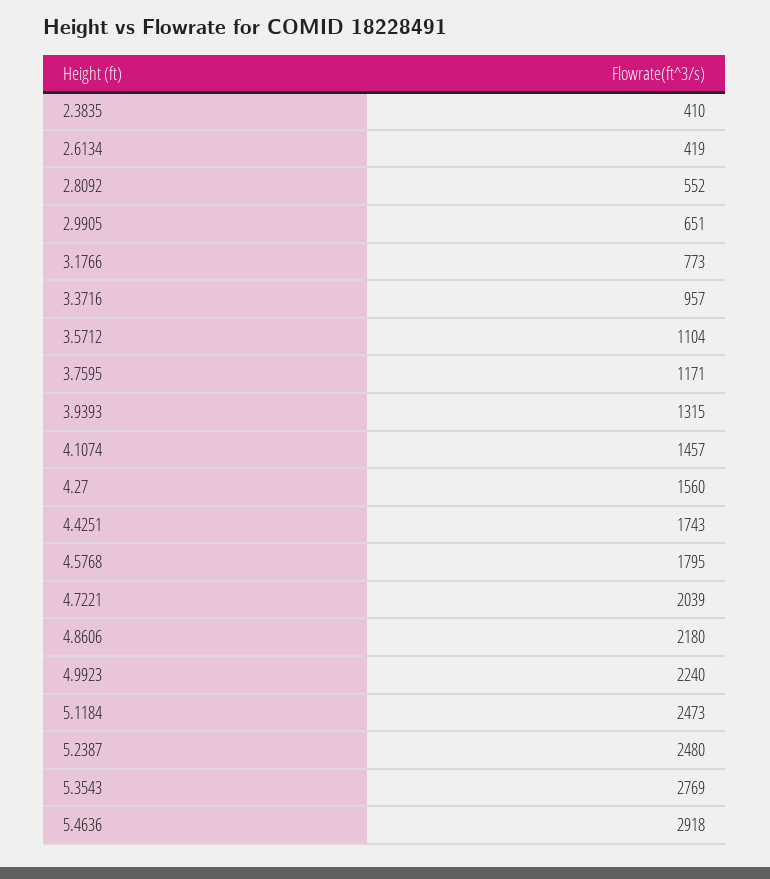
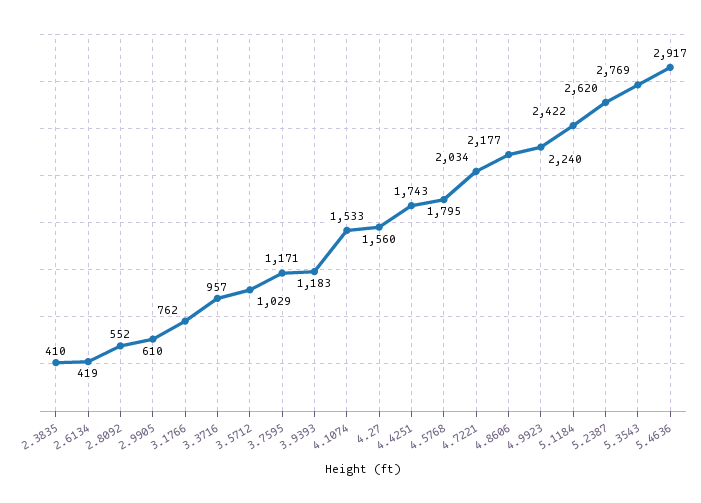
  {
    "2.3835": 410,
    "2.6134": 419,
    "2.8092": 552,
-   "2.9905": 651,
+   "2.9905": 610,
-   "3.1766": 773,
+   "3.1766": 762,
    "3.3716": 957,
-   "3.5712": 1104,
+   "3.5712": 1029,
    "3.7595": 1171,
-   "3.9393": 1315,
+   "3.9393": 1183,
-   "4.1074": 1457,
+   "4.1074": 1533,
    "4.27": 1560,
    "4.4251": 1743,
    "4.5768": 1795,
-   "4.7221": 2039,
+   "4.7221": 2034,
-   "4.8606": 2180,
+   "4.8606": 2177,
    "4.9923": 2240,
-   "5.1184": 2473,
+   "5.1184": 2422,
-   "5.2387": 2480,
+   "5.2387": 2620,
    "5.3543": 2769,
-   "5.4636": 2918
+   "5.4636": 2917
  }

